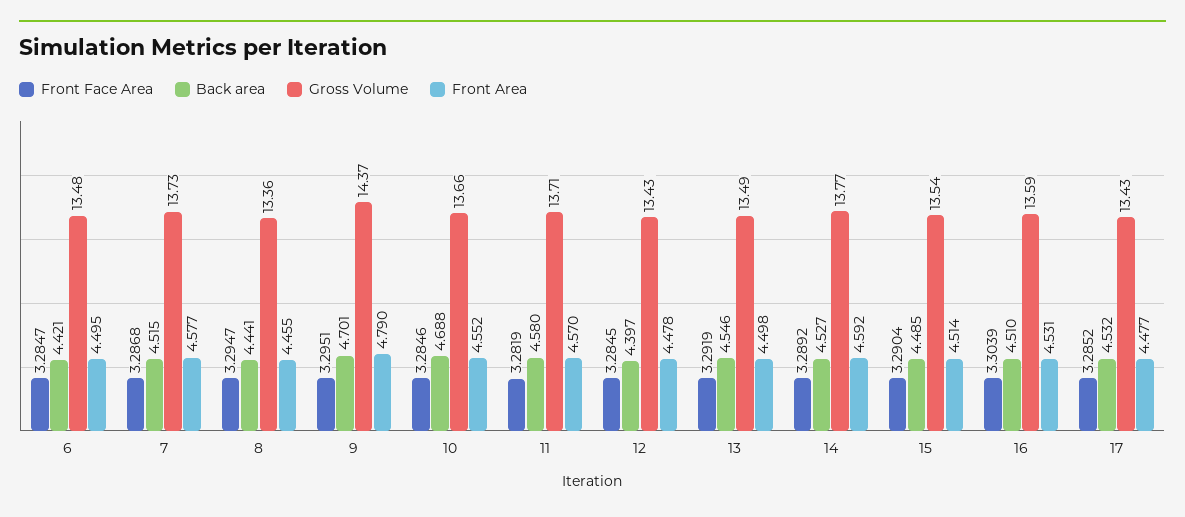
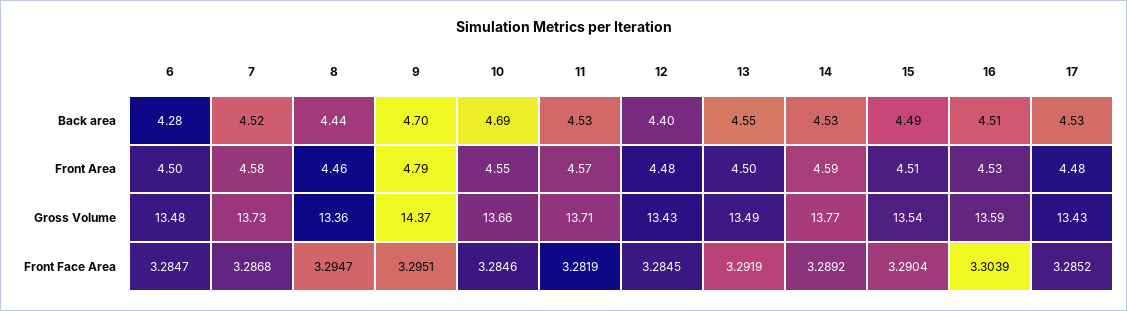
  {
    "Front Face Area": {
      "6": 3.2847,
      "7": 3.2868,
      "8": 3.2947,
      "9": 3.2951,
      "10": 3.2846,
      "11": 3.2819,
      "12": 3.2845,
      "13": 3.2919,
      "14": 3.2892,
      "15": 3.2904,
      "16": 3.3039,
      "17": 3.2852
    },
    "Back area": {
-     "6": 4.421,
+     "6": 4.28,
      "7": 4.515,
      "8": 4.441,
      "9": 4.701,
      "10": 4.688,
-     "11": 4.58,
+     "11": 4.53,
      "12": 4.397,
      "13": 4.546,
      "14": 4.527,
      "15": 4.485,
      "16": 4.51,
      "17": 4.532
    },
    "Gross Volume": {
      "6": 13.48,
      "7": 13.73,
      "8": 13.36,
      "9": 14.37,
      "10": 13.66,
      "11": 13.71,
      "12": 13.43,
      "13": 13.49,
      "14": 13.77,
      "15": 13.54,
      "16": 13.59,
      "17": 13.43
    },
    "Front Area": {
      "6": 4.495,
      "7": 4.577,
      "8": 4.455,
      "9": 4.79,
      "10": 4.552,
      "11": 4.57,
      "12": 4.478,
      "13": 4.498,
      "14": 4.592,
      "15": 4.514,
      "16": 4.531,
      "17": 4.477
    }
  }

